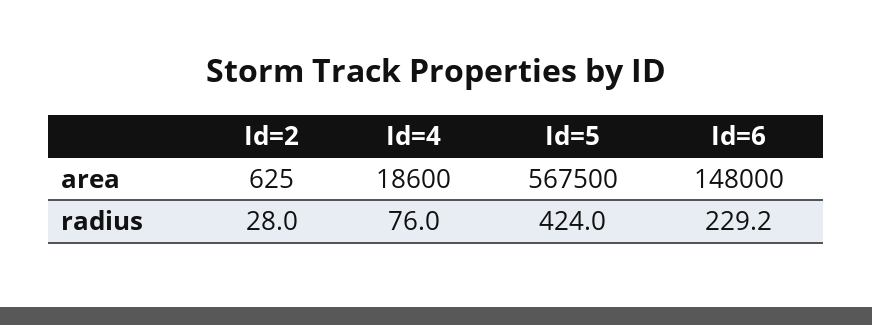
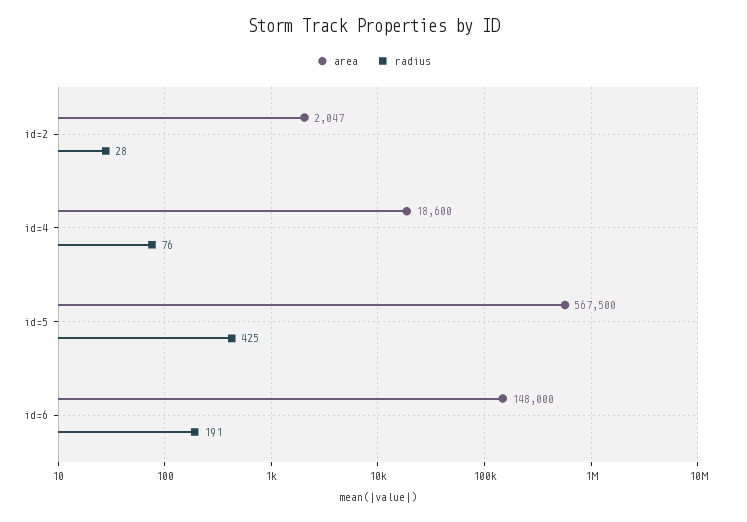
  {
    "area": {
-     "Id=2": 625,
+     "Id=2": 2047,
      "Id=4": 18600,
      "Id=5": 567500,
      "Id=6": 148000
    },
    "radius": {
      "Id=2": 28,
      "Id=4": 76,
-     "Id=5": 424,
+     "Id=5": 425,
-     "Id=6": 229.2
+     "Id=6": 191
    }
  }

